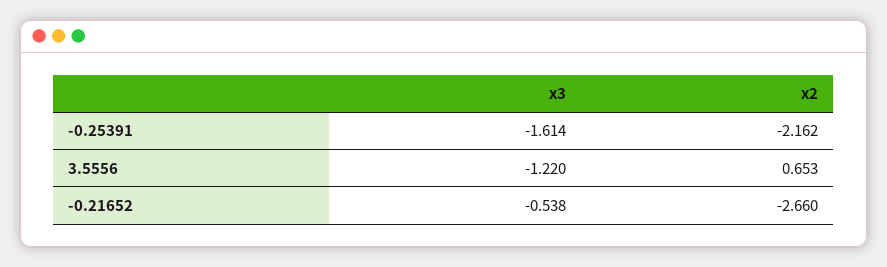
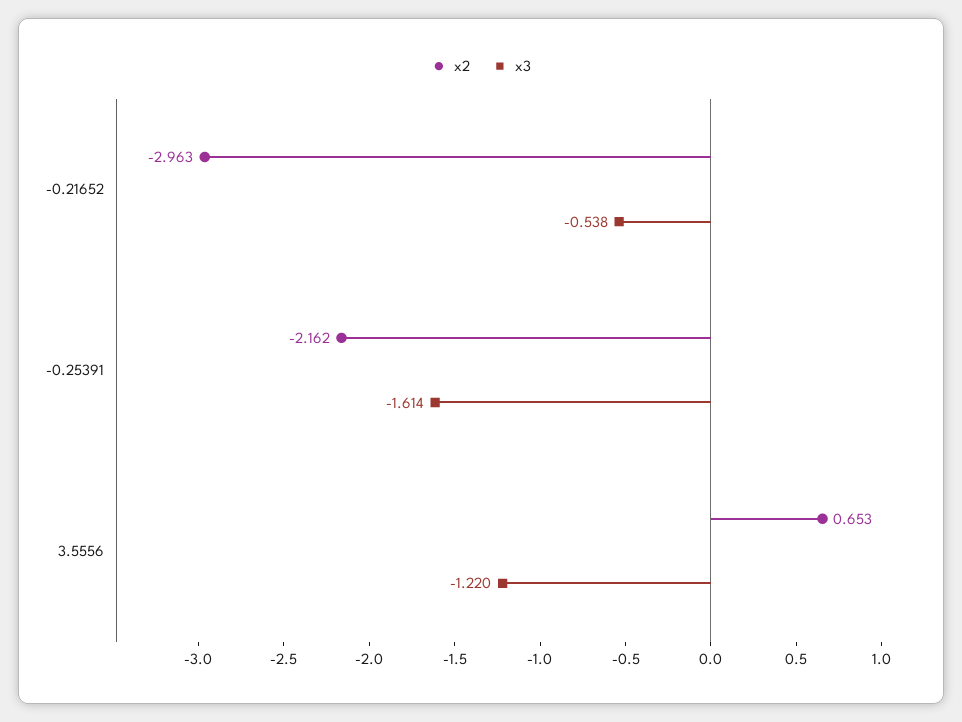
  {
    "x3": {
      "-0.25391": -1.614,
      "3.5556": -1.22,
      "-0.21652": -0.538
    },
    "x2": {
      "-0.25391": -2.162,
      "3.5556": 0.653,
-     "-0.21652": -2.66
+     "-0.21652": -2.963
    }
  }

